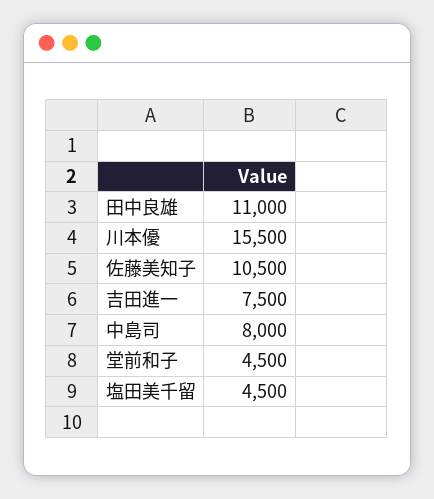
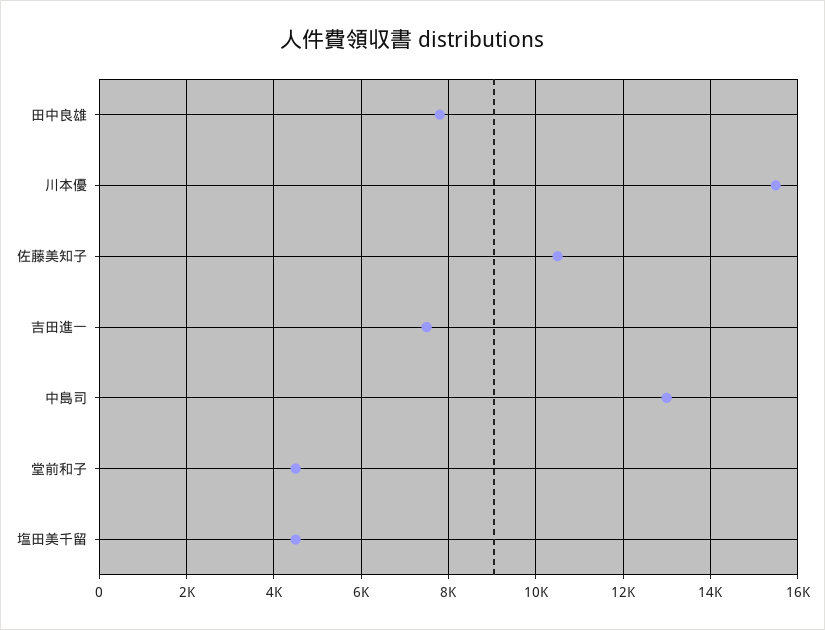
  {
-   "田中良雄": 11000,
+   "田中良雄": 7800,
    "川本優": 15500,
    "佐藤美知子": 10500,
    "吉田進一": 7500,
-   "中島司": 8000,
+   "中島司": 13000,
    "堂前和子": 4500,
    "塩田美千留": 4500
  }

